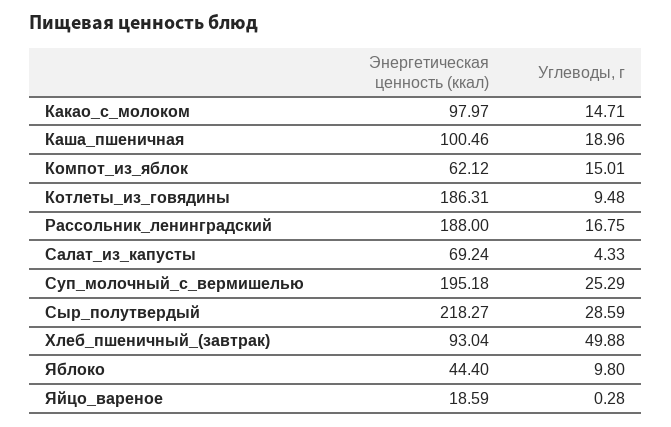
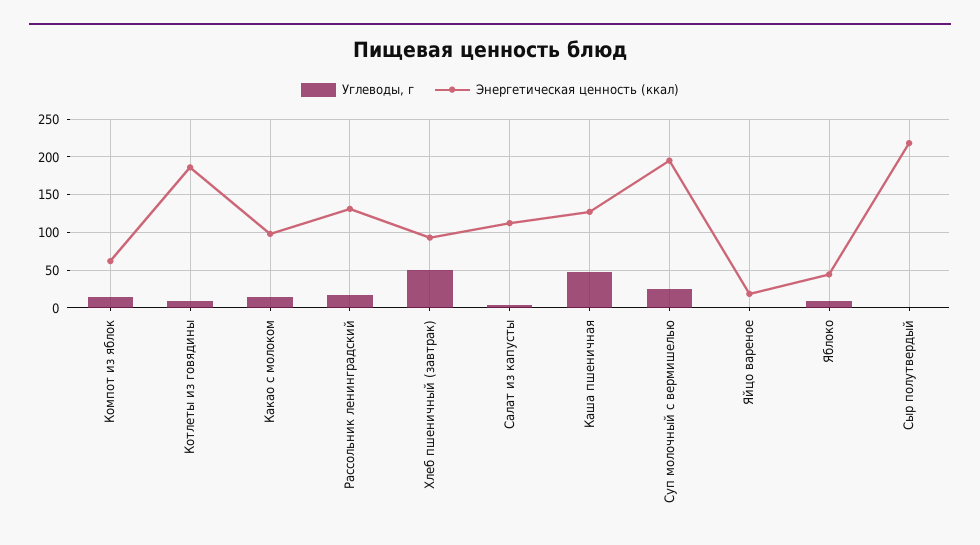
  {
    "Энергетическая ценность (ккал)": {
      "Какао_с_молоком": 97.97,
-     "Каша_пшеничная": 100.46,
+     "Каша_пшеничная": 130,
      "Компот_из_яблок": 62.12,
      "Котлеты_из_говядины": 186.31,
-     "Рассольник_ленинградский": 188,
+     "Рассольник_ленинградский": 130,
-     "Салат_из_капусты": 69.24,
+     "Салат_из_капусты": 110,
      "Суп_молочный_с_вермишелью": 195.18,
      "Сыр_полутвердый": 218.27,
      "Хлеб_пшеничный_(завтрак)": 93.04,
      "Яблоко": 44.4,
      "Яйцо_вареное": 18.59
    },
    "Углеводы, г": {
      "Какао_с_молоком": 14.71,
-     "Каша_пшеничная": 18.96,
+     "Каша_пшеничная": 50,
      "Компот_из_яблок": 15.01,
      "Котлеты_из_говядины": 9.48,
      "Рассольник_ленинградский": 16.75,
      "Салат_из_капусты": 4.33,
      "Суп_молочный_с_вермишелью": 25.29,
-     "Сыр_полутвердый": 28.59,
+     "Сыр_полутвердый": 0,
      "Хлеб_пшеничный_(завтрак)": 49.88,
      "Яблоко": 9.8,
      "Яйцо_вареное": 0.28
    }
  }

